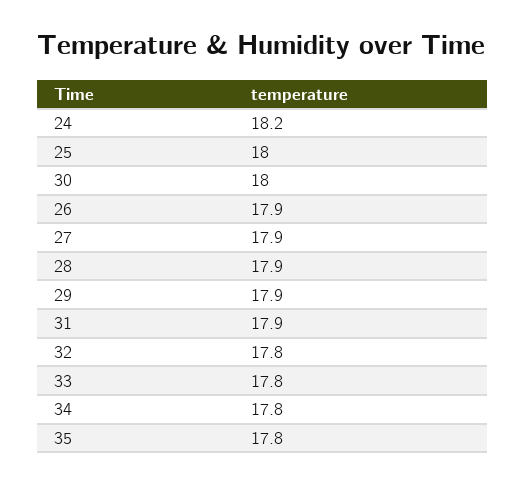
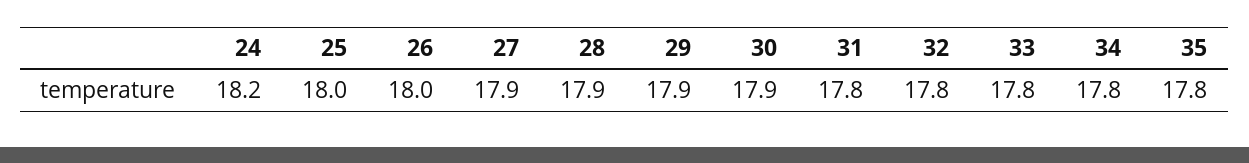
  {
    "24": 18.2,
    "25": 18,
-   "30": 18,
+   "30": 17.9,
-   "26": 17.9,
+   "26": 18,
    "27": 17.9,
    "28": 17.9,
    "29": 17.9,
-   "31": 17.9,
+   "31": 17.8,
    "32": 17.8,
    "33": 17.8,
    "34": 17.8,
    "35": 17.8
  }

